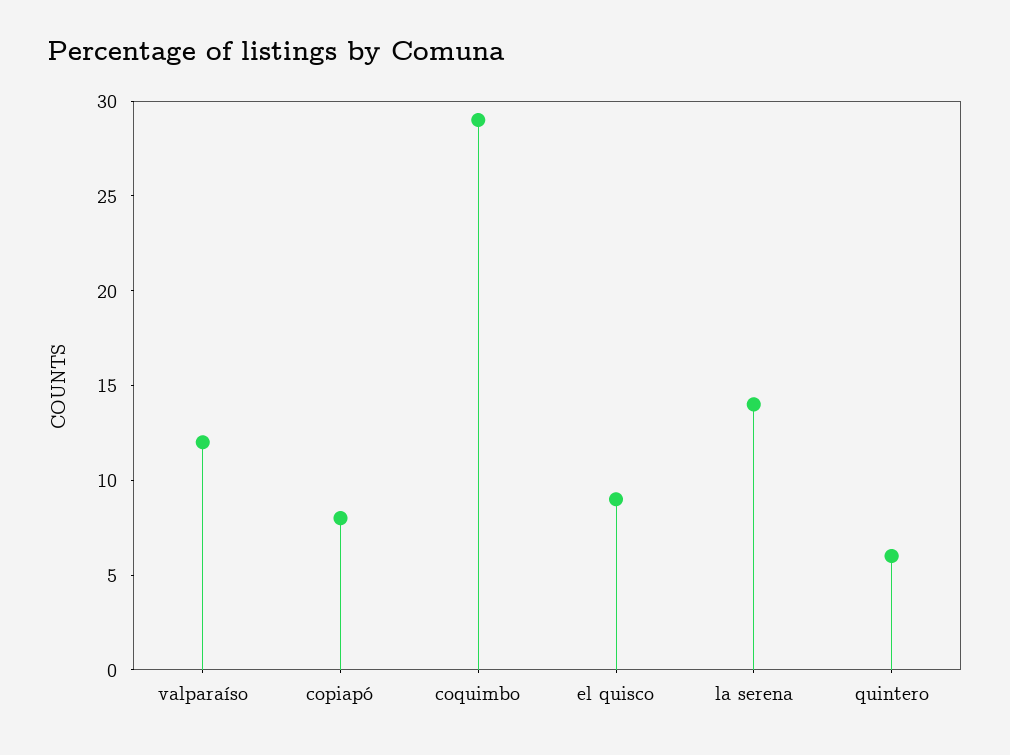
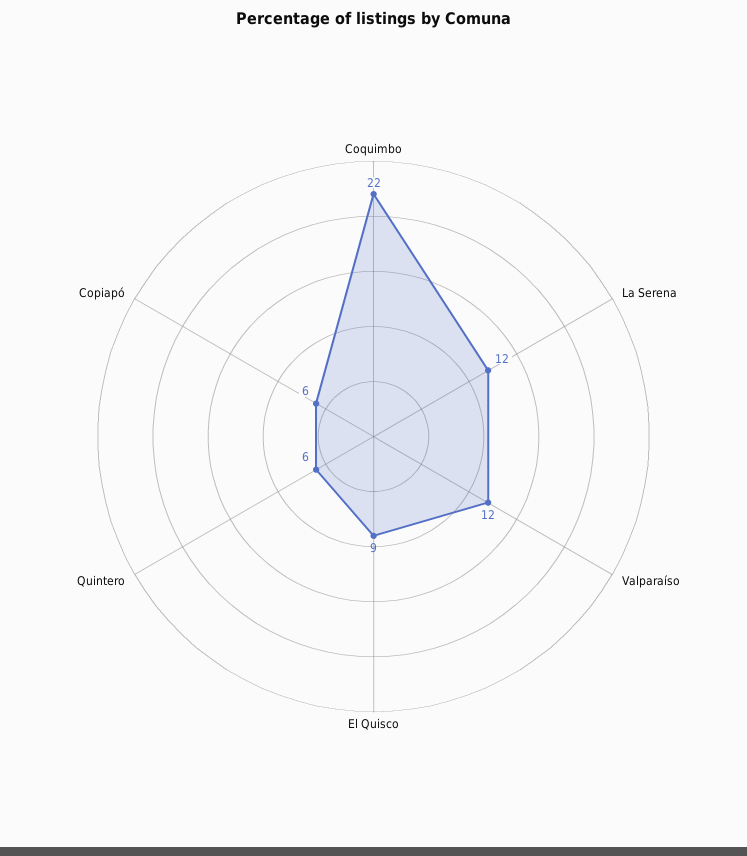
  {
    "valparaíso": 12,
-   "copiapó": 8,
+   "copiapó": 6,
-   "coquimbo": 29,
+   "coquimbo": 22,
    "el quisco": 9,
-   "la serena": 14,
+   "la serena": 12,
    "quintero": 6
  }

